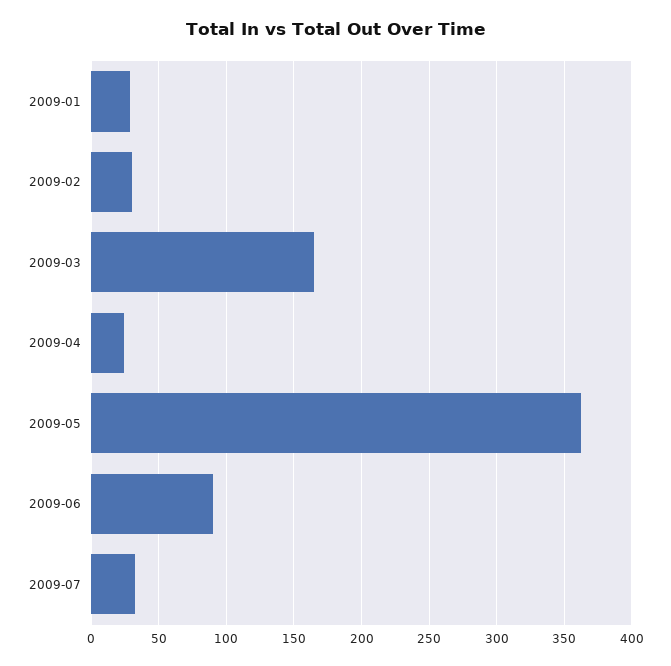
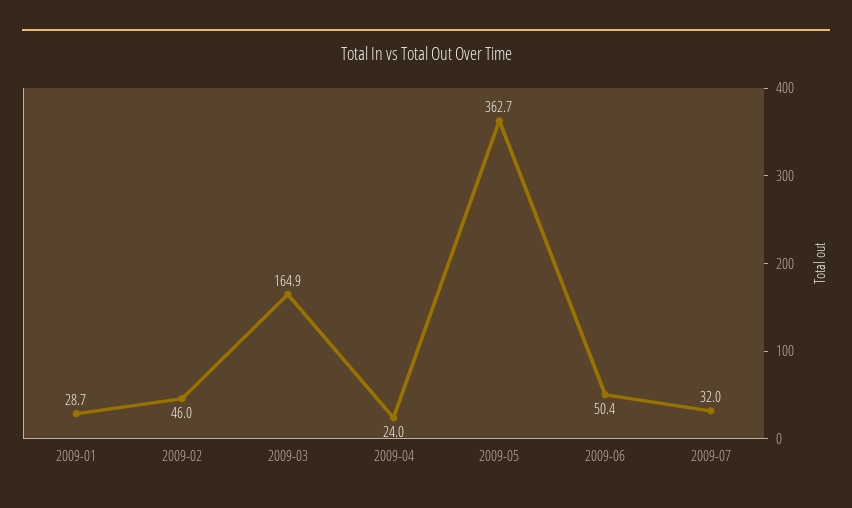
  {
    "2009-01": 28.7,
-   "2009-02": 30,
+   "2009-02": 46,
    "2009-03": 164.9,
    "2009-04": 24,
    "2009-05": 362.7,
-   "2009-06": 90,
+   "2009-06": 50.4,
    "2009-07": 32
  }

